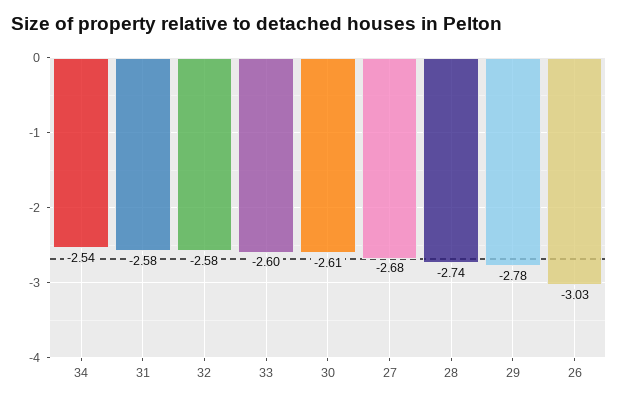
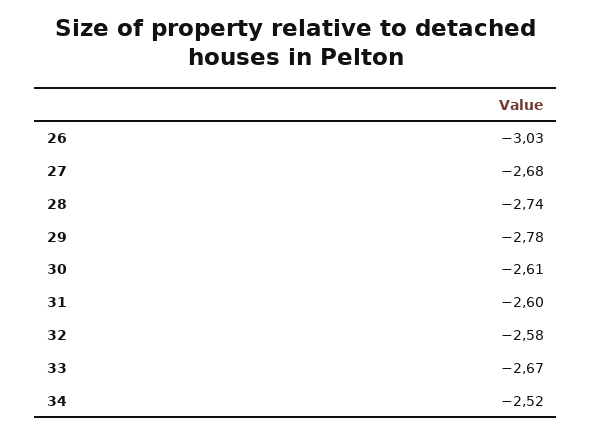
  {
-   "34": -2.54,
+   "34": -2.52,
-   "31": -2.58,
+   "31": -2.6,
    "32": -2.58,
-   "33": -2.6,
+   "33": -2.67,
    "30": -2.61,
    "27": -2.68,
    "28": -2.74,
    "29": -2.78,
    "26": -3.03
  }

